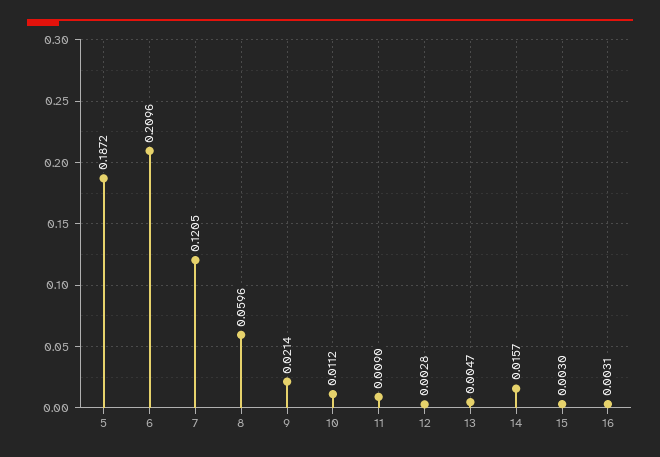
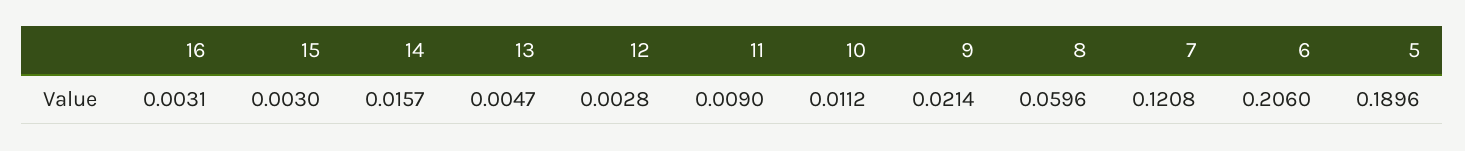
  {
-   "5": 0.1872,
+   "5": 0.1896,
-   "6": 0.2096,
+   "6": 0.206,
-   "7": 0.1205,
+   "7": 0.1208,
    "8": 0.0596,
    "9": 0.0214,
    "10": 0.0112,
    "11": 0.009,
    "12": 0.0028,
    "13": 0.0047,
    "14": 0.0157,
    "15": 0.003,
    "16": 0.0031
  }

